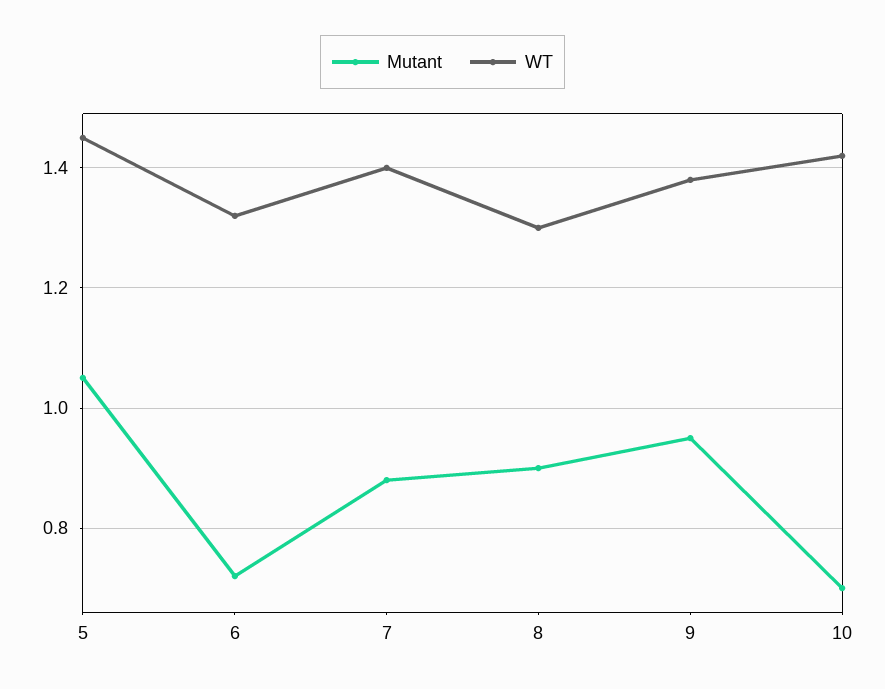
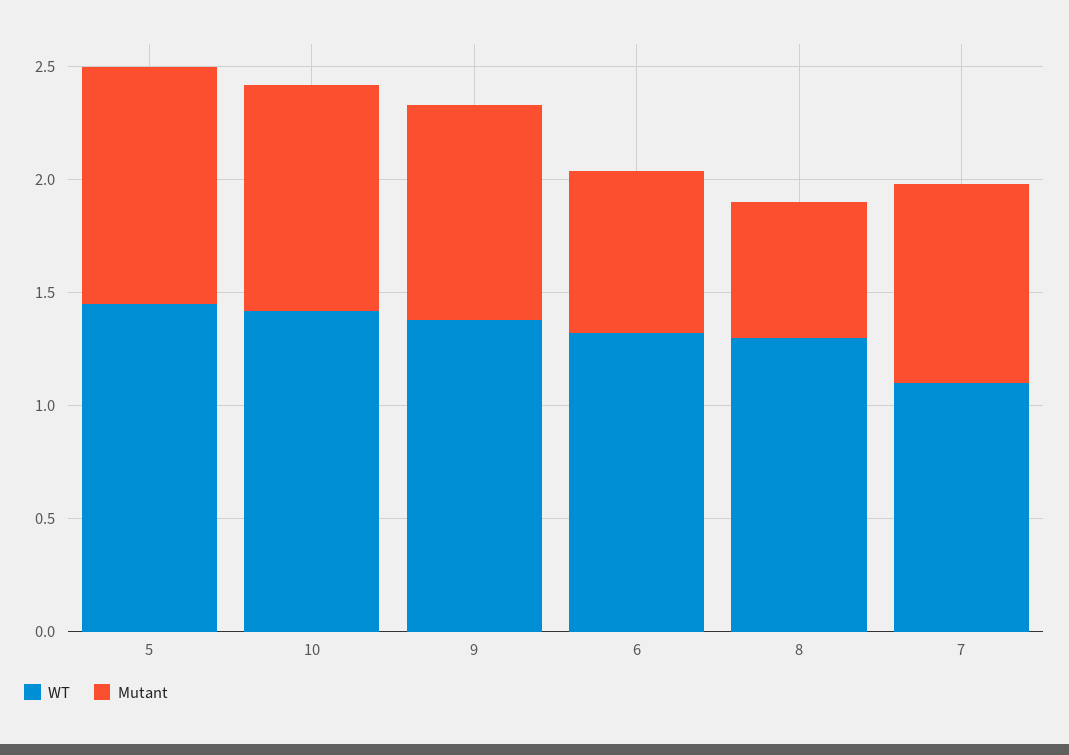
  {
    "Mutant": {
      "5": 1.05,
      "6": 0.7,
      "7": 0.9,
-     "8": 0.9,
+     "8": 0.6,
      "9": 0.95,
-     "10": 0.7
+     "10": 1
    },
    "WT": {
      "5": 1.45,
      "6": 1.3,
-     "7": 1.4,
+     "7": 1.1,
      "8": 1.3,
      "9": 1.4,
      "10": 1.4
    }
  }

